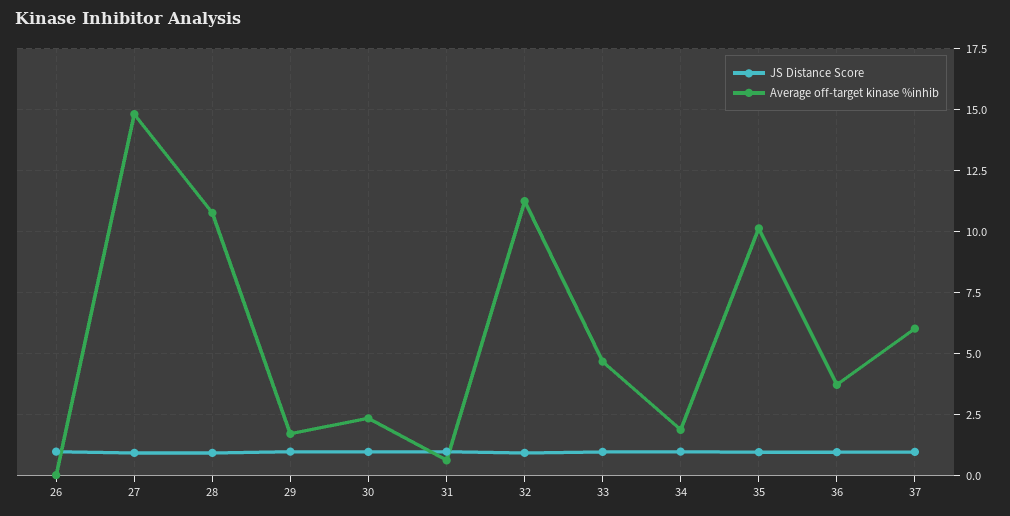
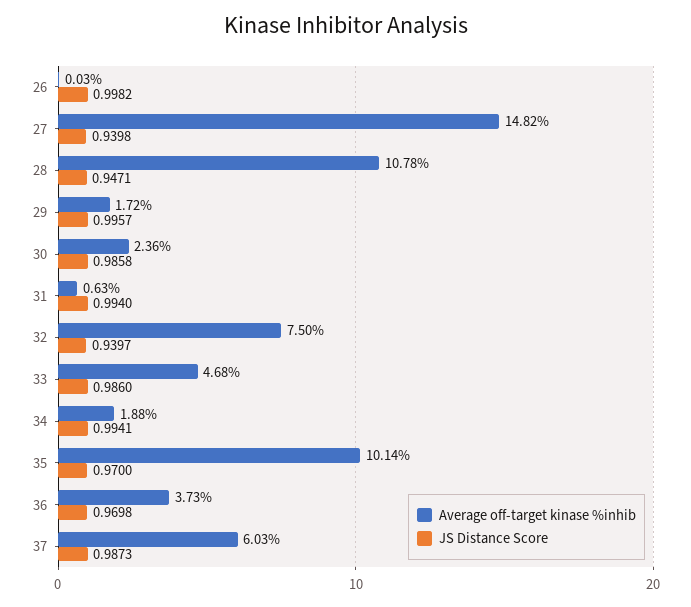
  {
    "JS Distance Score": {
      "26": 0.9982,
      "27": 0.9398,
      "28": 0.9471,
      "29": 0.9957,
      "30": 0.9858,
      "31": 0.994,
      "32": 0.9397,
      "33": 0.986,
      "34": 0.9941,
      "35": 0.97,
      "36": 0.9698,
      "37": 0.9873
    },
    "Average off-target kinase %inhib": {
      "26": 0.03,
      "27": 14.82,
      "28": 10.78,
      "29": 1.72,
      "30": 2.36,
      "31": 0.63,
-     "32": 11.25,
+     "32": 7.5,
      "33": 4.68,
      "34": 1.88,
      "35": 10.14,
      "36": 3.73,
      "37": 6.03
    }
  }

